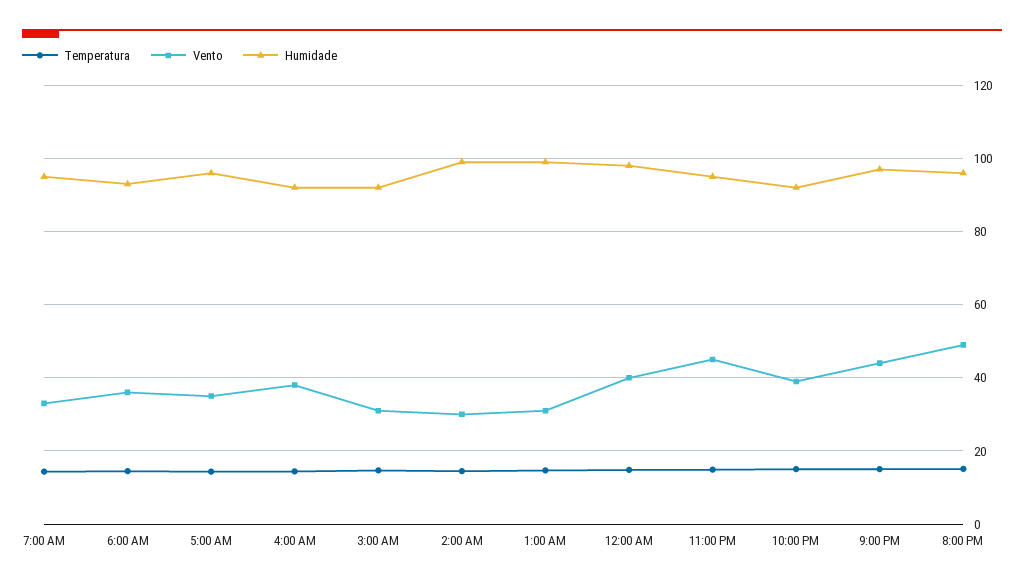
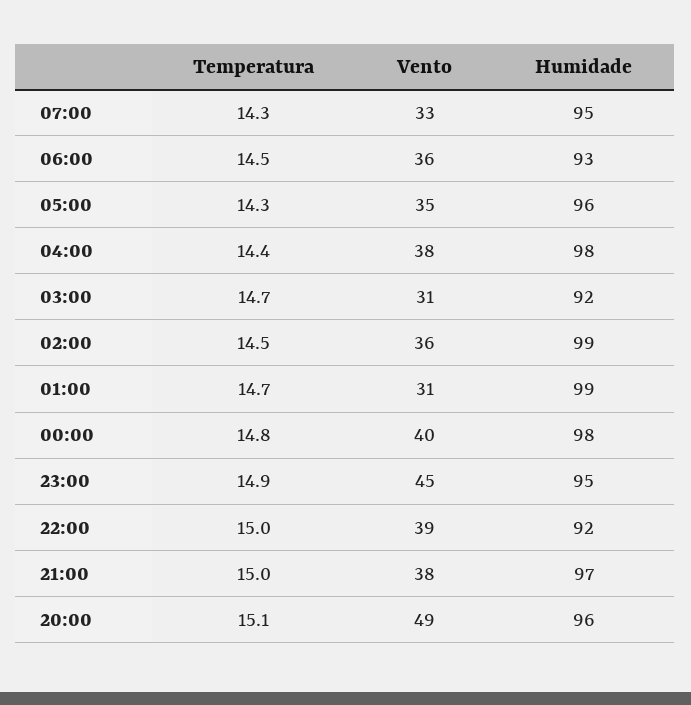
  {
    "Temperatura": {
      "7:00 AM": 14.3,
      "6:00 AM": 14.5,
      "5:00 AM": 14.3,
      "4:00 AM": 14.4,
      "3:00 AM": 14.7,
      "2:00 AM": 14.5,
      "1:00 AM": 14.7,
      "12:00 AM": 14.8,
      "11:00 PM": 14.9,
      "10:00 PM": 15,
      "9:00 PM": 15,
      "8:00 PM": 15.1
    },
    "Vento": {
      "7:00 AM": 33,
      "6:00 AM": 36,
      "5:00 AM": 35,
      "4:00 AM": 38,
      "3:00 AM": 31,
-     "2:00 AM": 30,
+     "2:00 AM": 36,
      "1:00 AM": 31,
      "12:00 AM": 40,
      "11:00 PM": 45,
      "10:00 PM": 39,
-     "9:00 PM": 44,
+     "9:00 PM": 38,
      "8:00 PM": 49
    },
    "Humidade": {
      "7:00 AM": 95,
      "6:00 AM": 93,
      "5:00 AM": 96,
-     "4:00 AM": 92,
+     "4:00 AM": 98,
      "3:00 AM": 92,
      "2:00 AM": 99,
      "1:00 AM": 99,
      "12:00 AM": 98,
      "11:00 PM": 95,
      "10:00 PM": 92,
      "9:00 PM": 97,
      "8:00 PM": 96
    }
  }

